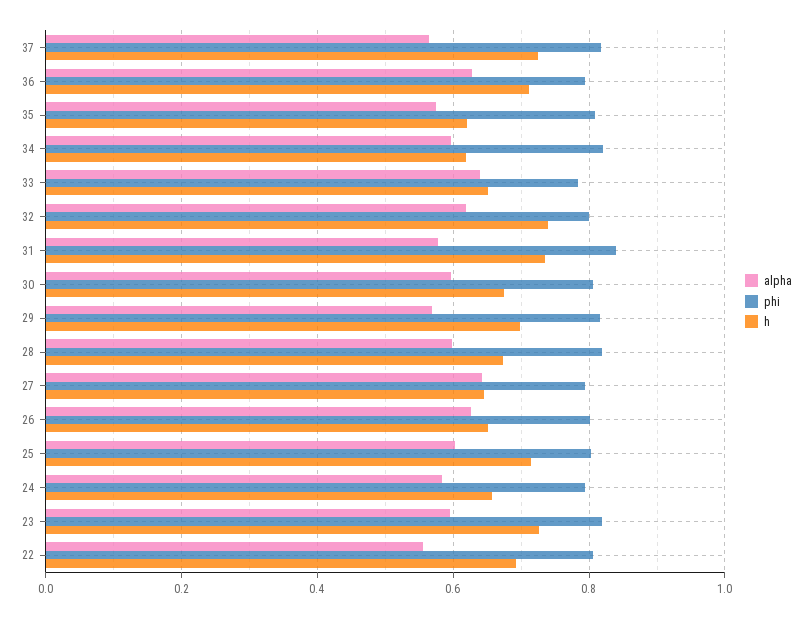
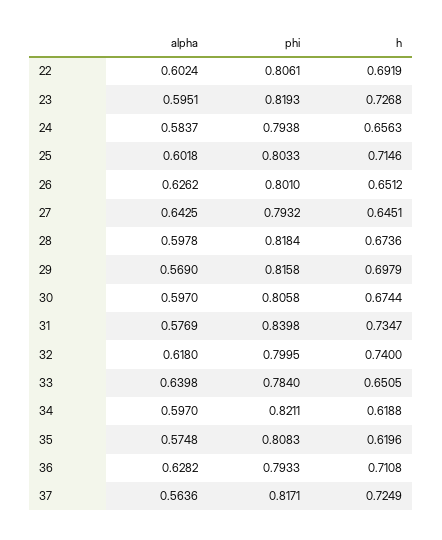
  {
    "alpha": {
      "37": 0.5636,
      "36": 0.6282,
      "35": 0.5748,
      "34": 0.597,
      "33": 0.6398,
      "32": 0.618,
      "31": 0.5769,
      "30": 0.597,
      "29": 0.569,
      "28": 0.5978,
      "27": 0.6425,
      "26": 0.6262,
      "25": 0.6018,
      "24": 0.5837,
      "23": 0.5951,
-     "22": 0.56
+     "22": 0.6024
    },
    "phi": {
      "37": 0.8171,
      "36": 0.7933,
      "35": 0.8083,
      "34": 0.8211,
      "33": 0.784,
      "32": 0.7995,
      "31": 0.8398,
      "30": 0.8058,
      "29": 0.8158,
      "28": 0.8184,
      "27": 0.7932,
      "26": 0.801,
      "25": 0.8033,
      "24": 0.7938,
      "23": 0.8193,
      "22": 0.8061
    },
    "h": {
      "37": 0.7249,
      "36": 0.7108,
      "35": 0.6196,
      "34": 0.6188,
      "33": 0.6505,
      "32": 0.74,
      "31": 0.7347,
      "30": 0.6744,
      "29": 0.6979,
      "28": 0.6736,
      "27": 0.6451,
      "26": 0.6512,
      "25": 0.7146,
      "24": 0.6563,
      "23": 0.7268,
      "22": 0.6919
    }
  }

